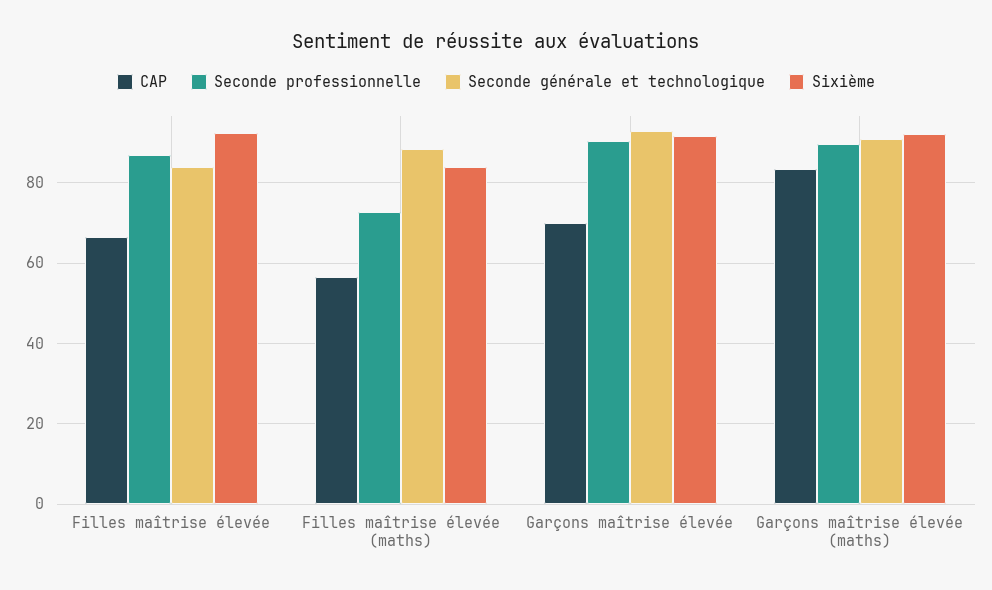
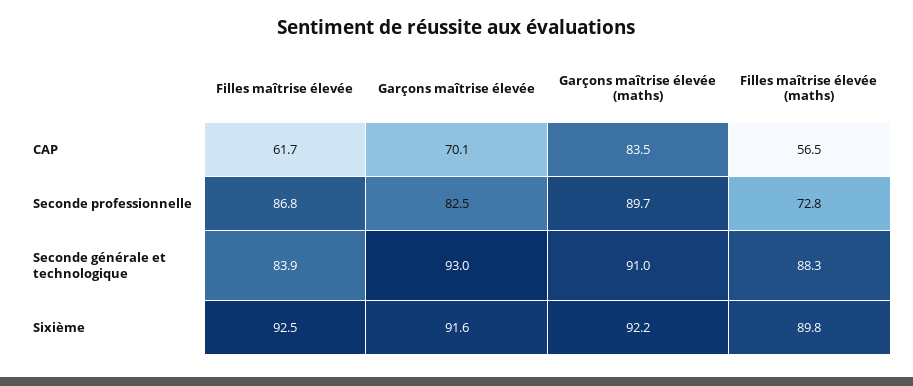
  {
    "CAP": {
-     "Filles maîtrise élevée": 66,
+     "Filles maîtrise élevée": 61.7,
      "Filles maîtrise élevée (maths)": 56.5,
      "Garçons maîtrise élevée": 70.1,
      "Garçons maîtrise élevée (maths)": 83.5
    },
    "Seconde professionnelle": {
      "Filles maîtrise élevée": 86.8,
      "Filles maîtrise élevée (maths)": 72.8,
-     "Garçons maîtrise élevée": 90,
+     "Garçons maîtrise élevée": 82.5,
      "Garçons maîtrise élevée (maths)": 89.7
    },
    "Seconde générale et technologique": {
      "Filles maîtrise élevée": 83.9,
      "Filles maîtrise élevée (maths)": 88.3,
      "Garçons maîtrise élevée": 93,
      "Garçons maîtrise élevée (maths)": 91
    },
    "Sixième": {
      "Filles maîtrise élevée": 92.5,
-     "Filles maîtrise élevée (maths)": 84,
+     "Filles maîtrise élevée (maths)": 89.8,
      "Garçons maîtrise élevée": 91.6,
      "Garçons maîtrise élevée (maths)": 92.2
    }
  }

